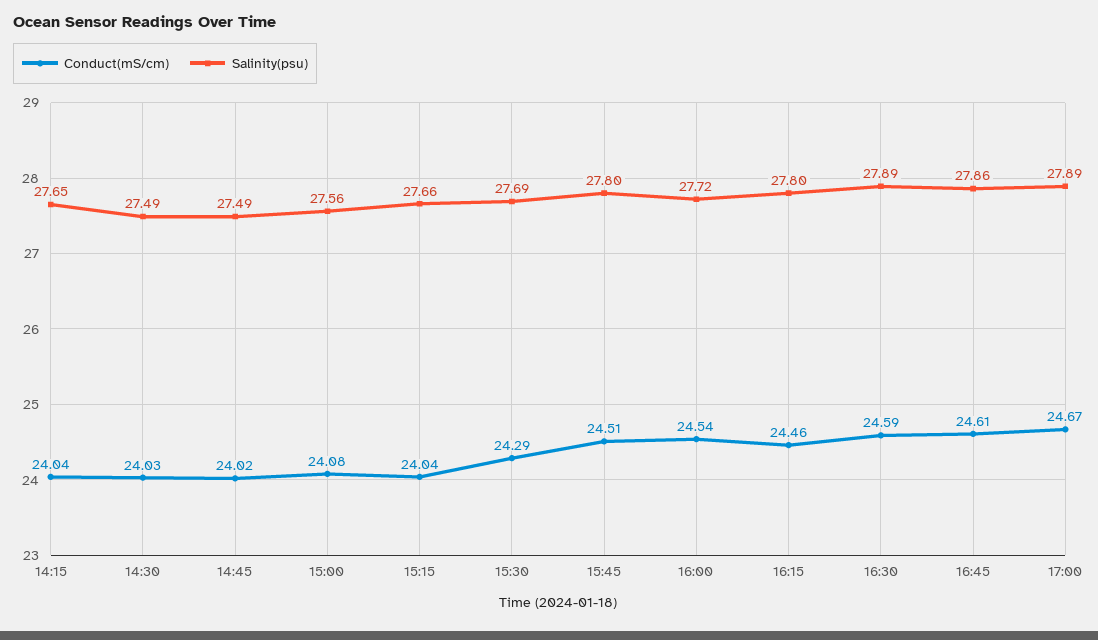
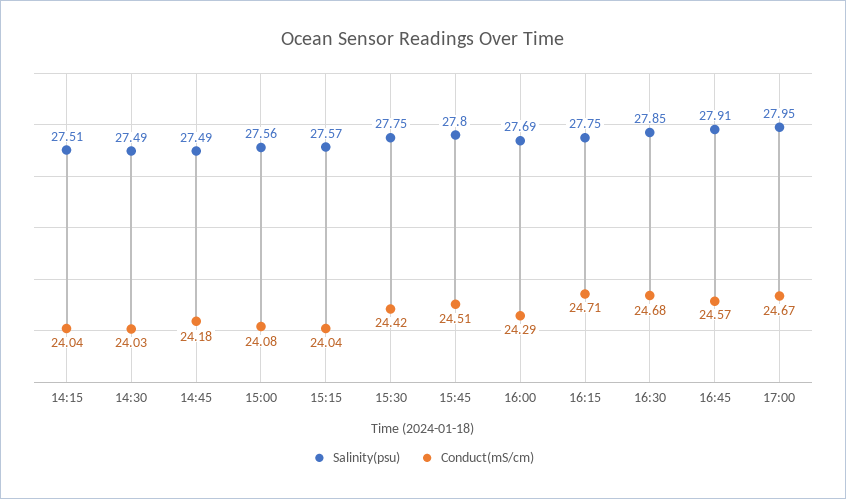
  {
    "Conduct(mS/cm)": {
      "14:15": 24.04,
      "14:30": 24.03,
-     "14:45": 24.02,
+     "14:45": 24.18,
      "15:00": 24.08,
      "15:15": 24.04,
-     "15:30": 24.29,
+     "15:30": 24.42,
      "15:45": 24.51,
-     "16:00": 24.54,
+     "16:00": 24.29,
-     "16:15": 24.46,
+     "16:15": 24.71,
-     "16:30": 24.59,
+     "16:30": 24.68,
-     "16:45": 24.61,
+     "16:45": 24.57,
      "17:00": 24.67
    },
    "Salinity(psu)": {
-     "14:15": 27.65,
+     "14:15": 27.51,
      "14:30": 27.49,
      "14:45": 27.49,
      "15:00": 27.56,
-     "15:15": 27.66,
+     "15:15": 27.57,
-     "15:30": 27.69,
+     "15:30": 27.75,
      "15:45": 27.8,
-     "16:00": 27.72,
+     "16:00": 27.69,
-     "16:15": 27.8,
+     "16:15": 27.75,
-     "16:30": 27.89,
+     "16:30": 27.85,
-     "16:45": 27.86,
+     "16:45": 27.91,
-     "17:00": 27.89
+     "17:00": 27.95
    }
  }

